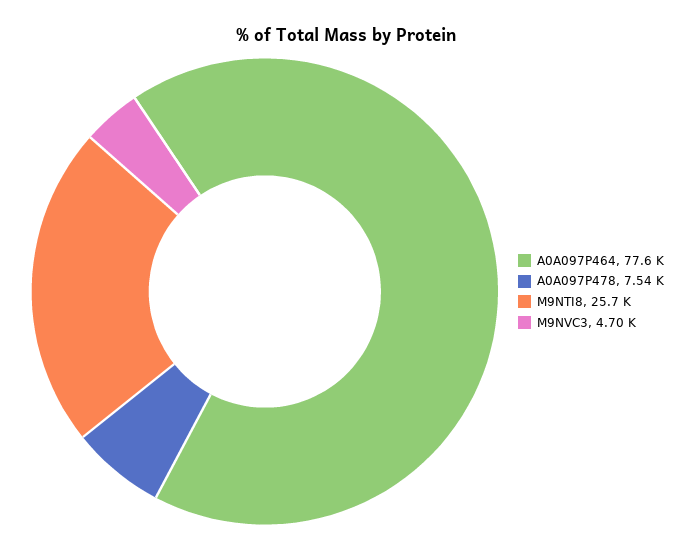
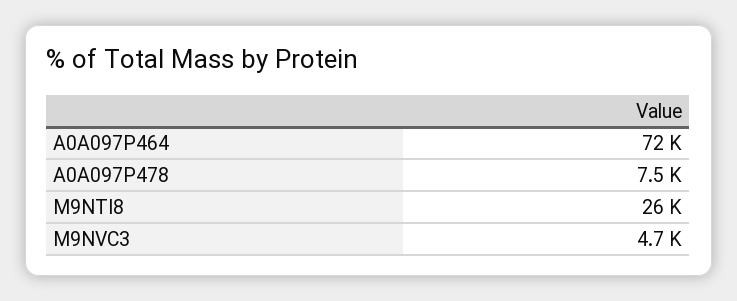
  {
-   "A0A097P464": 77600,
+   "A0A097P464": 72000,
    "A0A097P478": 7540,
    "M9NTI8": 25700,
    "M9NVC3": 4700
  }

